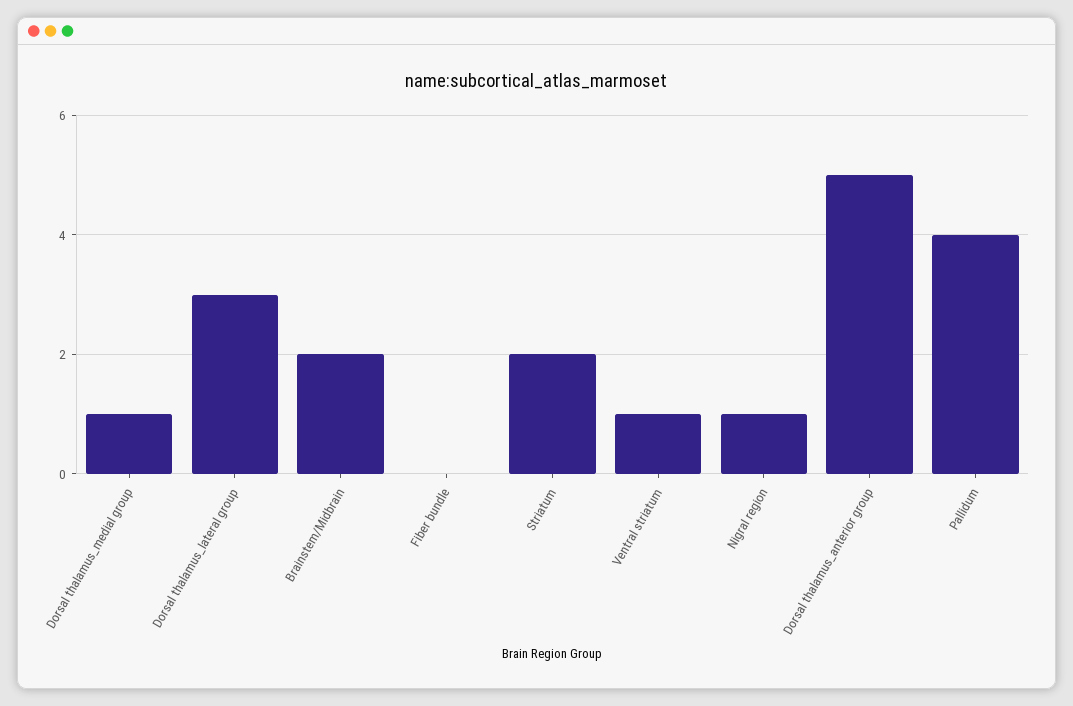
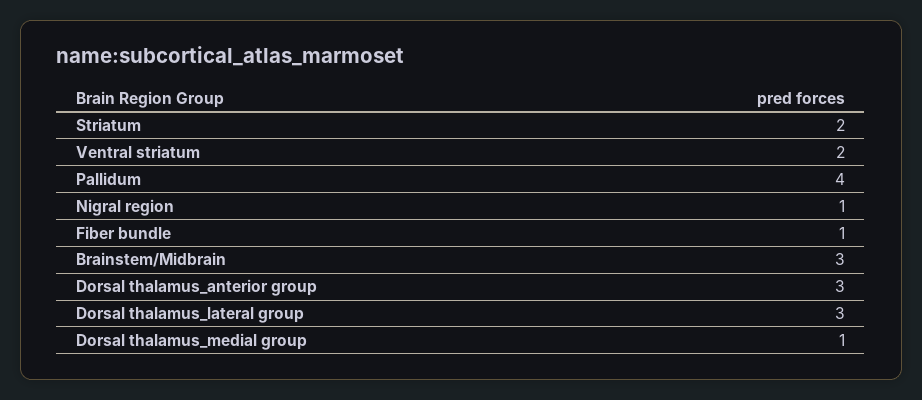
  {
    "Dorsal thalamus_medial group": 1,
    "Dorsal thalamus_lateral group": 3,
-   "Brainstem/Midbrain": 2,
+   "Brainstem/Midbrain": 3,
-   "Fiber bundle": 0,
+   "Fiber bundle": 1,
    "Striatum": 2,
-   "Ventral striatum": 1,
+   "Ventral striatum": 2,
    "Nigral region": 1,
-   "Dorsal thalamus_anterior group": 5,
+   "Dorsal thalamus_anterior group": 3,
    "Pallidum": 4
  }

